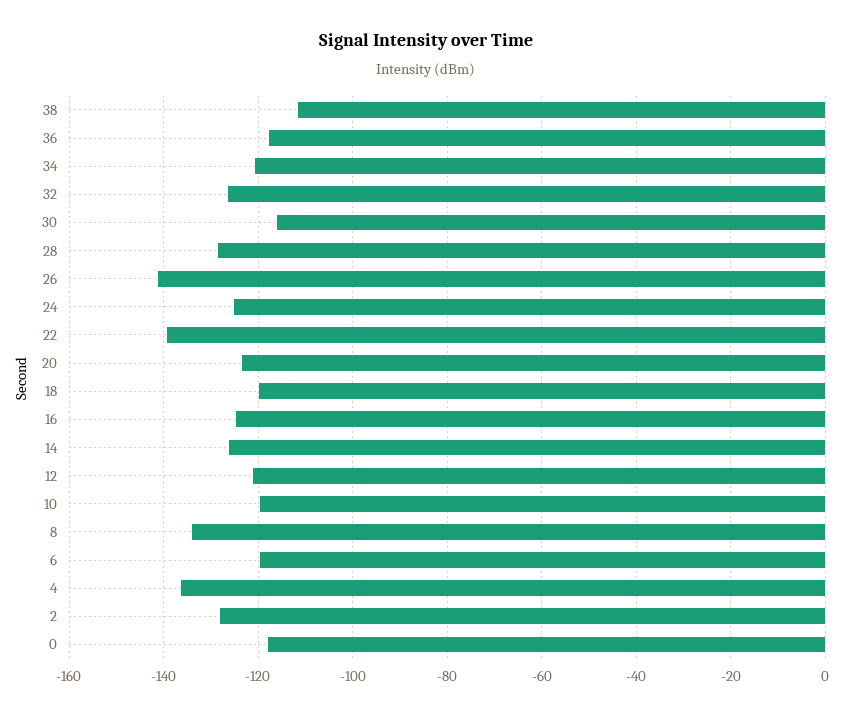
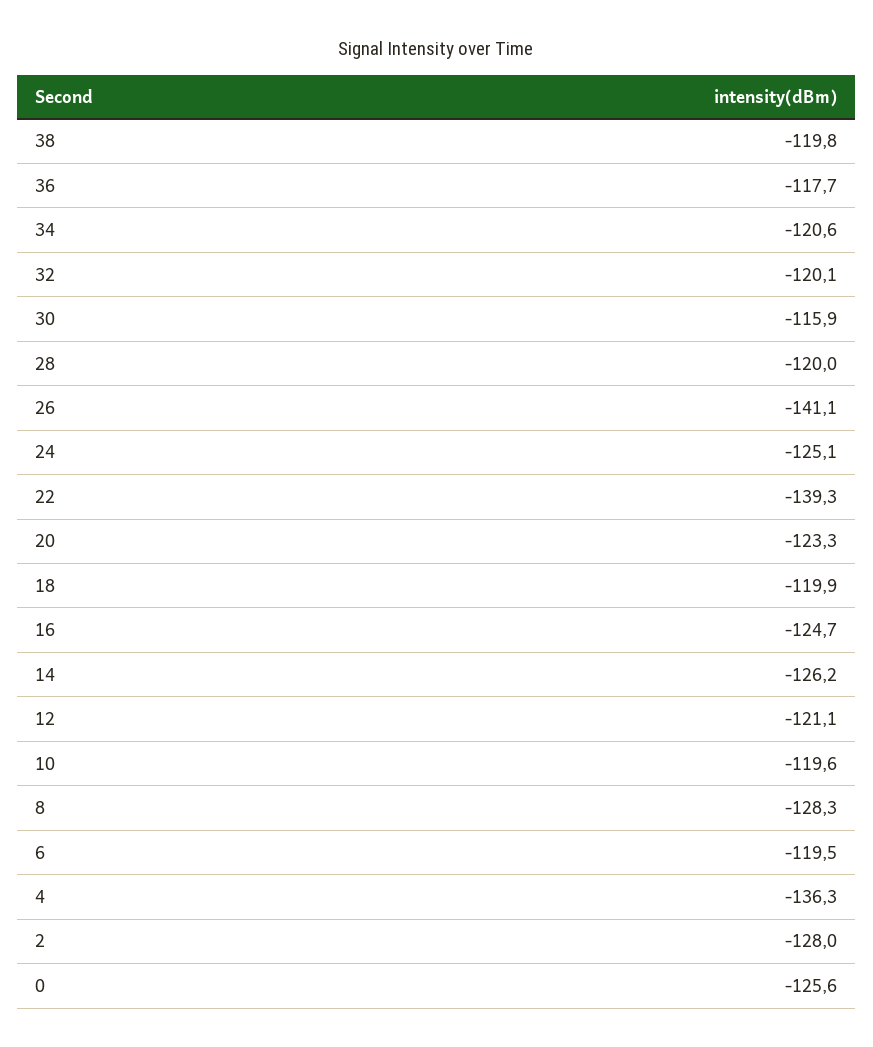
  {
-   "38": -112,
+   "38": -119.8,
    "36": -117.7,
    "34": -120.6,
-   "32": -126,
+   "32": -120.1,
    "30": -115.9,
-   "28": -128,
+   "28": -120,
    "26": -141.1,
    "24": -125.1,
    "22": -139.3,
    "20": -123.3,
    "18": -119.9,
    "16": -124.7,
    "14": -126.2,
    "12": -121.1,
    "10": -119.6,
-   "8": -134,
+   "8": -128.3,
    "6": -119.5,
    "4": -136.3,
    "2": -128,
-   "0": -118
+   "0": -125.6
  }

